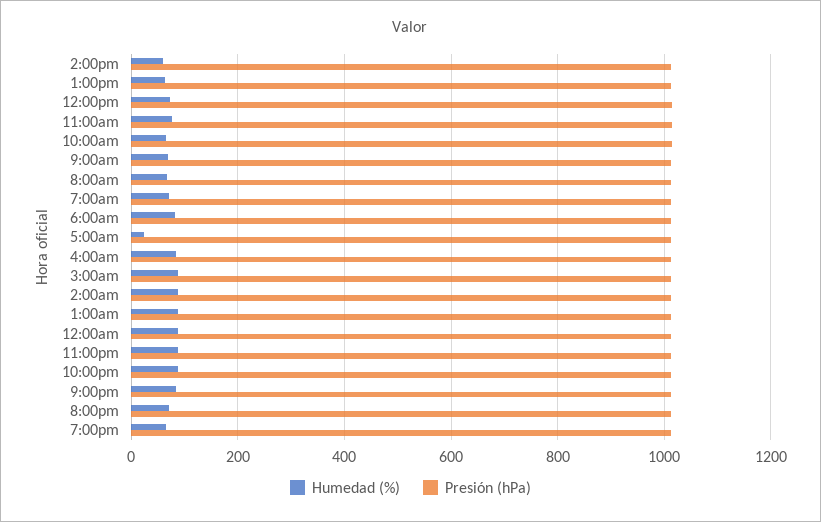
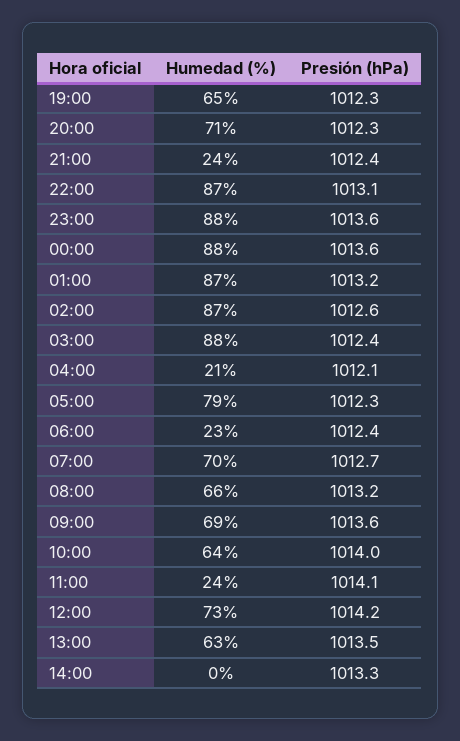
  {
    "Humedad (%)": {
-     "2:00pm": 60,
+     "2:00pm": 0,
      "1:00pm": 63,
      "12:00pm": 73,
-     "11:00am": 80,
+     "11:00am": 24,
      "10:00am": 64,
      "9:00am": 69,
      "8:00am": 66,
      "7:00am": 70,
-     "6:00am": 80,
+     "6:00am": 23,
-     "5:00am": 20,
+     "5:00am": 79,
-     "4:00am": 80,
+     "4:00am": 21,
      "3:00am": 88,
      "2:00am": 87,
      "1:00am": 87,
      "12:00am": 88,
      "11:00pm": 88,
      "10:00pm": 87,
-     "9:00pm": 80,
+     "9:00pm": 24,
      "8:00pm": 71,
      "7:00pm": 65
    },
    "Presión (hPa)": {
      "2:00pm": 1013.3,
      "1:00pm": 1013.5,
      "12:00pm": 1014.2,
      "11:00am": 1014.1,
      "10:00am": 1014,
      "9:00am": 1013.6,
      "8:00am": 1013.2,
      "7:00am": 1012.7,
      "6:00am": 1012.4,
      "5:00am": 1012.3,
      "4:00am": 1012.1,
      "3:00am": 1012.4,
      "2:00am": 1012.6,
      "1:00am": 1013.2,
      "12:00am": 1013.6,
      "11:00pm": 1013.6,
      "10:00pm": 1013.1,
      "9:00pm": 1012.4,
      "8:00pm": 1012.3,
      "7:00pm": 1012.3
    }
  }

